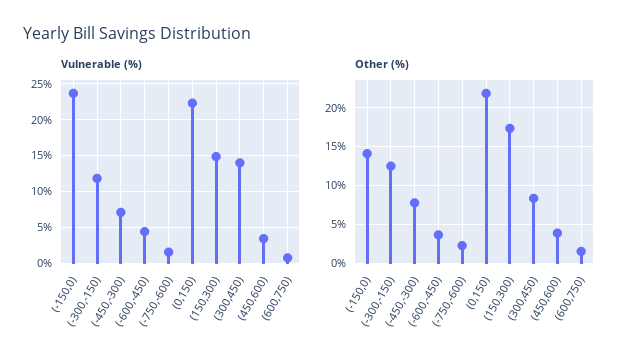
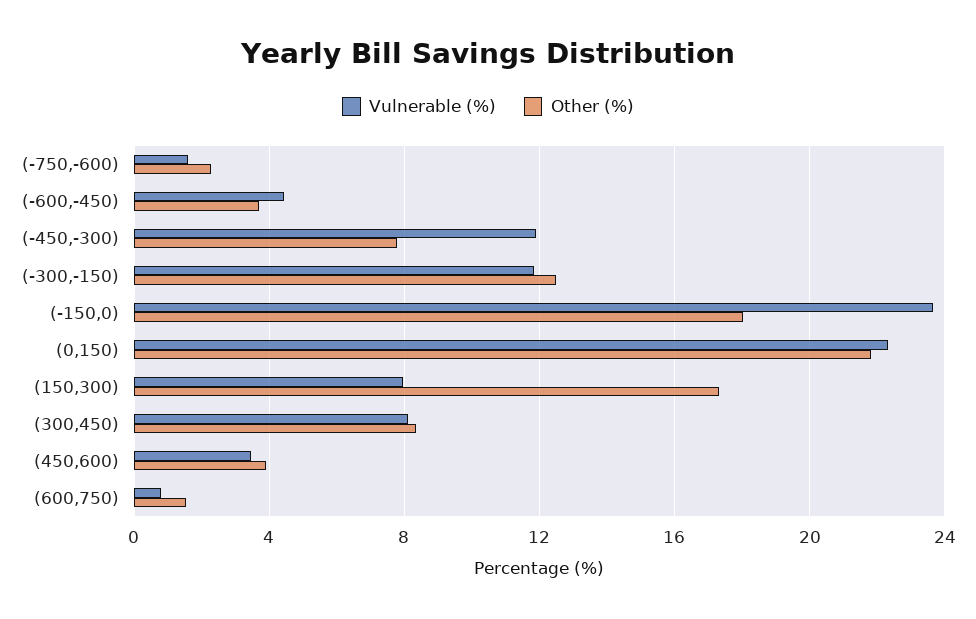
  {
    "Vulnerable (%)": {
      "(-150,0)": 23.5,
      "(-300,-150)": 12,
-     "(-450,-300)": 7,
+     "(-450,-300)": 12,
      "(-600,-450)": 4.5,
      "(-750,-600)": 1.5,
      "(0,150)": 22.5,
-     "(150,300)": 15,
+     "(150,300)": 8,
-     "(300,450)": 14,
+     "(300,450)": 8,
      "(450,600)": 3.5,
      "(600,750)": 1
    },
    "Other (%)": {
-     "(-150,0)": 14,
+     "(-150,0)": 18,
      "(-300,-150)": 12.5,
      "(-450,-300)": 8,
      "(-600,-450)": 3.5,
      "(-750,-600)": 2.5,
      "(0,150)": 22,
      "(150,300)": 17.5,
      "(300,450)": 8.5,
      "(450,600)": 4,
      "(600,750)": 1.5
    }
  }

